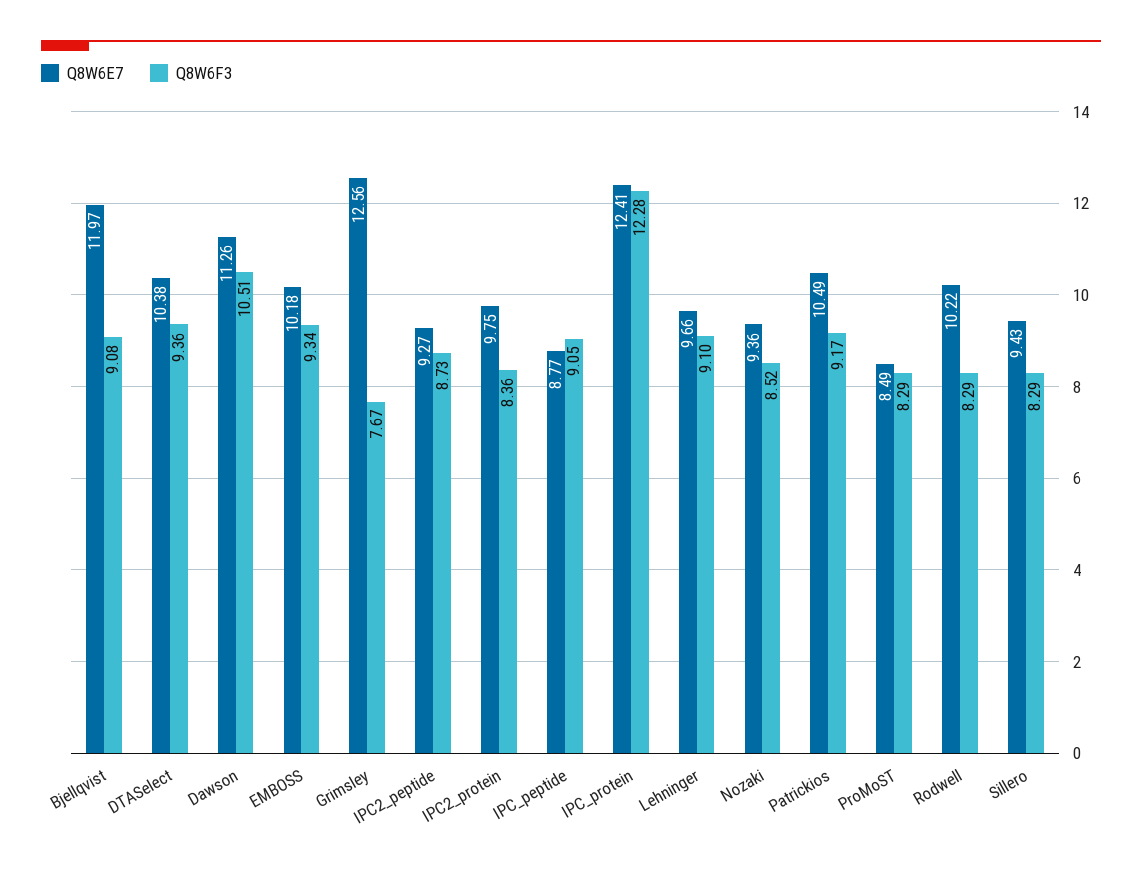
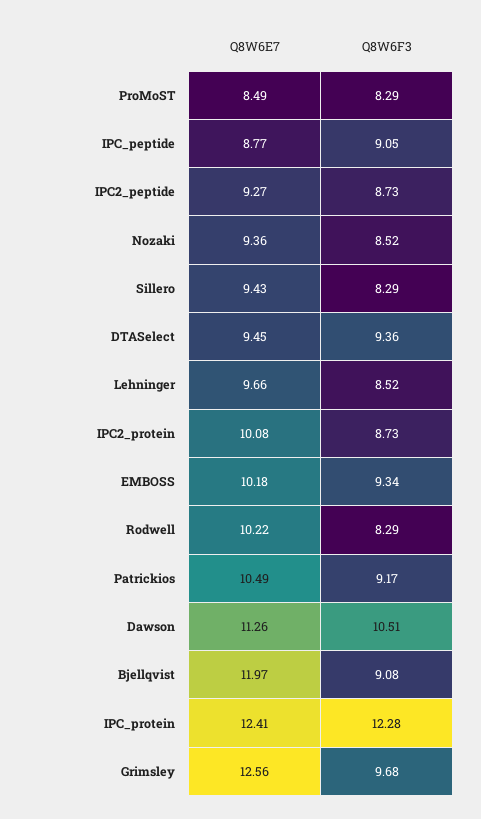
  {
    "Q8W6E7": {
      "Bjellqvist": 11.97,
-     "DTASelect": 10.38,
+     "DTASelect": 9.45,
      "Dawson": 11.26,
      "EMBOSS": 10.18,
      "Grimsley": 12.56,
      "IPC2_peptide": 9.27,
-     "IPC2_protein": 9.75,
+     "IPC2_protein": 10.08,
      "IPC_peptide": 8.77,
      "IPC_protein": 12.41,
      "Lehninger": 9.66,
      "Nozaki": 9.36,
      "Patrickios": 10.49,
      "ProMoST": 8.49,
      "Rodwell": 10.22,
      "Sillero": 9.43
    },
    "Q8W6F3": {
      "Bjellqvist": 9.08,
      "DTASelect": 9.36,
      "Dawson": 10.51,
      "EMBOSS": 9.34,
-     "Grimsley": 7.67,
+     "Grimsley": 9.68,
      "IPC2_peptide": 8.73,
-     "IPC2_protein": 8.36,
+     "IPC2_protein": 8.73,
      "IPC_peptide": 9.05,
      "IPC_protein": 12.28,
-     "Lehninger": 9.1,
+     "Lehninger": 8.52,
      "Nozaki": 8.52,
      "Patrickios": 9.17,
      "ProMoST": 8.29,
      "Rodwell": 8.29,
      "Sillero": 8.29
    }
  }

